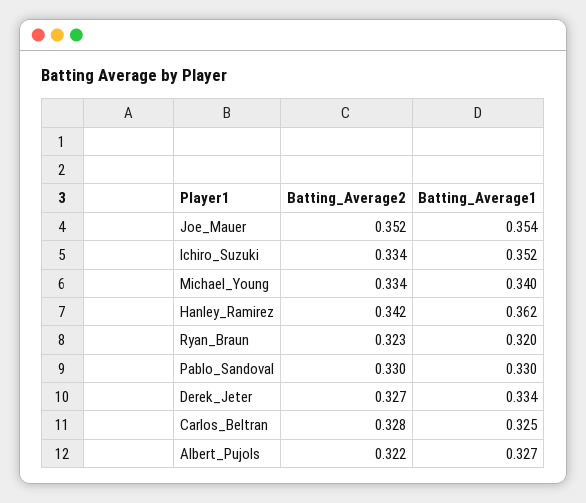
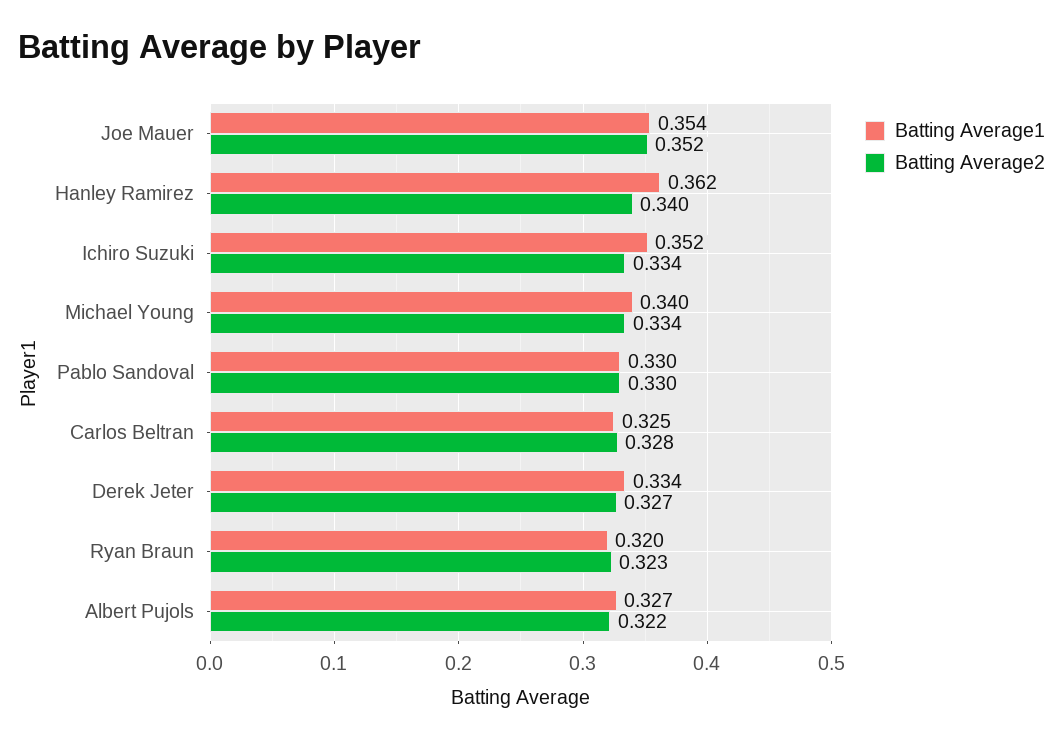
  {
    "Batting_Average2": {
      "Joe_Mauer": 0.352,
      "Ichiro_Suzuki": 0.334,
      "Michael_Young": 0.334,
-     "Hanley_Ramirez": 0.342,
+     "Hanley_Ramirez": 0.34,
      "Ryan_Braun": 0.323,
      "Pablo_Sandoval": 0.33,
      "Derek_Jeter": 0.327,
      "Carlos_Beltran": 0.328,
      "Albert_Pujols": 0.322
    },
    "Batting_Average1": {
      "Joe_Mauer": 0.354,
      "Ichiro_Suzuki": 0.352,
      "Michael_Young": 0.34,
      "Hanley_Ramirez": 0.362,
      "Ryan_Braun": 0.32,
      "Pablo_Sandoval": 0.33,
      "Derek_Jeter": 0.334,
      "Carlos_Beltran": 0.325,
      "Albert_Pujols": 0.327
    }
  }

